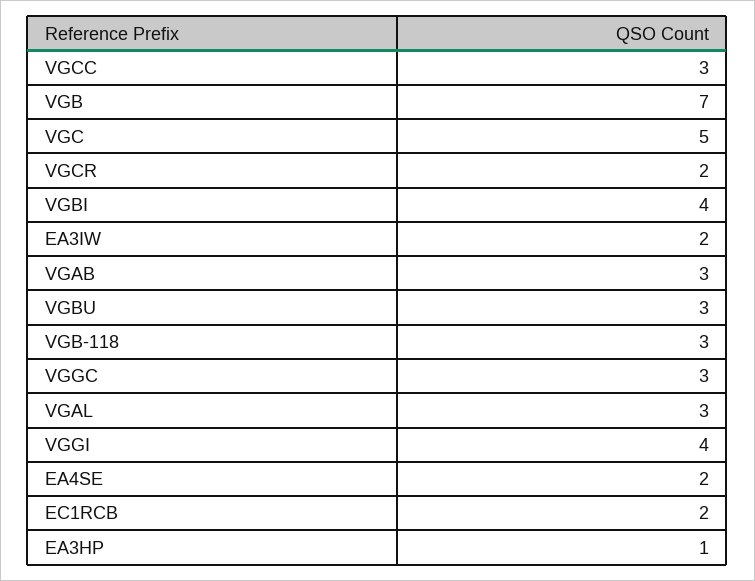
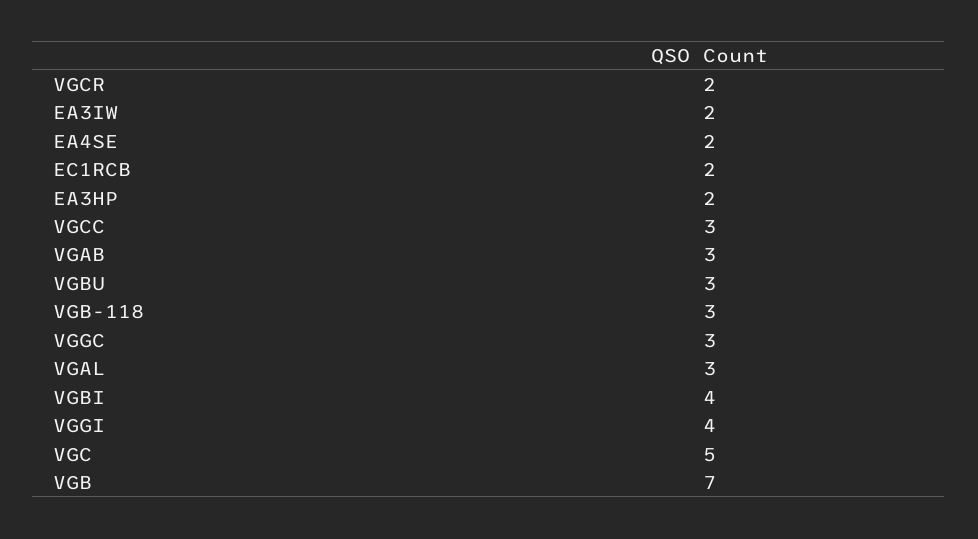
  {
    "VGCC": 3,
    "VGB": 7,
    "VGC": 5,
    "VGCR": 2,
    "VGBI": 4,
    "EA3IW": 2,
    "VGAB": 3,
    "VGBU": 3,
    "VGB-118": 3,
    "VGGC": 3,
    "VGAL": 3,
    "VGGI": 4,
    "EA4SE": 2,
    "EC1RCB": 2,
-   "EA3HP": 1
+   "EA3HP": 2
  }

